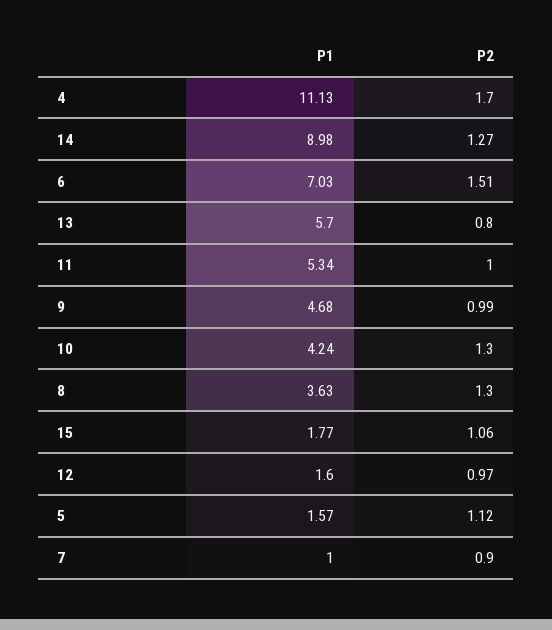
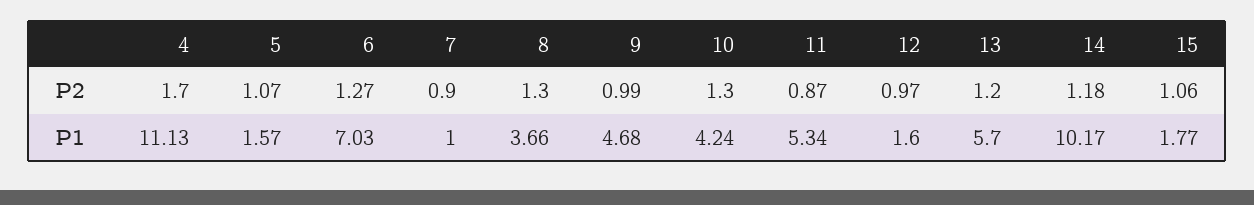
  {
    "P1": {
      "4": 11.13,
-     "14": 8.98,
+     "14": 10.17,
      "6": 7.03,
      "13": 5.7,
      "11": 5.34,
      "9": 4.68,
      "10": 4.24,
-     "8": 3.63,
+     "8": 3.66,
      "15": 1.77,
      "12": 1.6,
      "5": 1.57,
      "7": 1
    },
    "P2": {
      "4": 1.7,
-     "14": 1.27,
+     "14": 1.18,
-     "6": 1.51,
+     "6": 1.27,
-     "13": 0.8,
+     "13": 1.2,
-     "11": 1,
+     "11": 0.87,
      "9": 0.99,
      "10": 1.3,
      "8": 1.3,
      "15": 1.06,
      "12": 0.97,
-     "5": 1.12,
+     "5": 1.07,
      "7": 0.9
    }
  }

